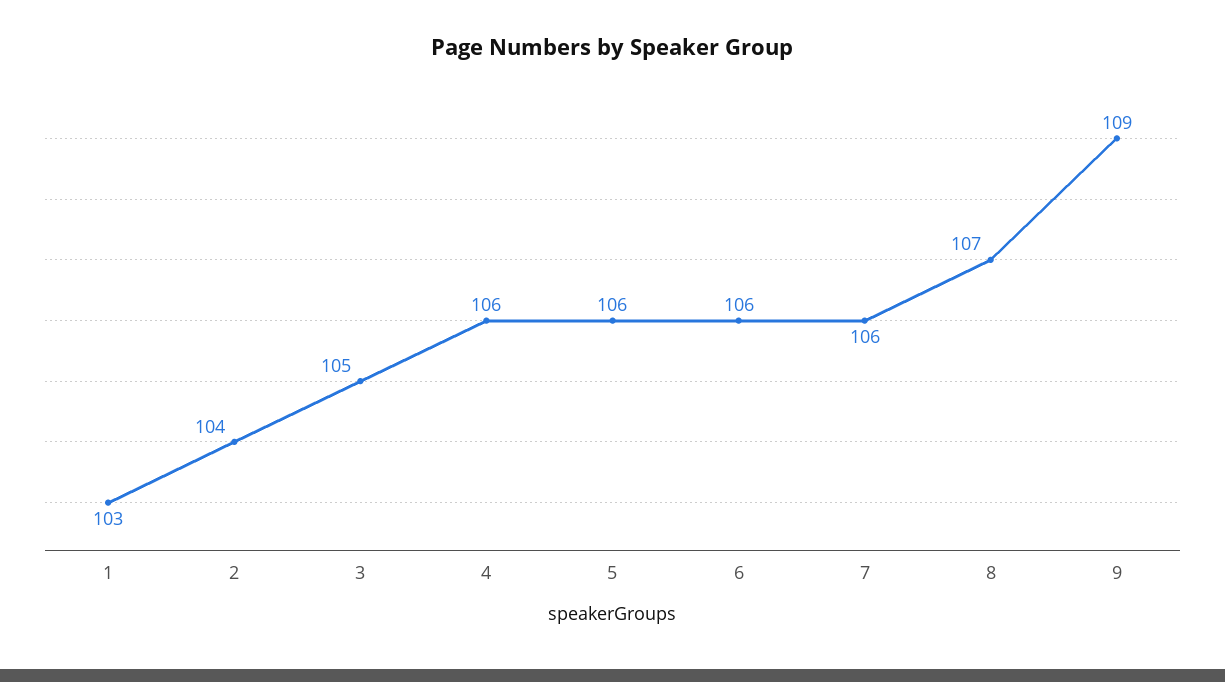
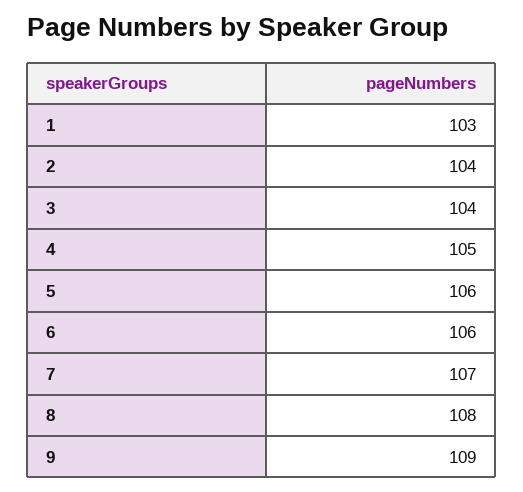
  {
    "1": 103,
    "2": 104,
-   "3": 105,
+   "3": 104,
-   "4": 106,
+   "4": 105,
    "5": 106,
    "6": 106,
-   "7": 106,
+   "7": 107,
-   "8": 107,
+   "8": 108,
    "9": 109
  }

